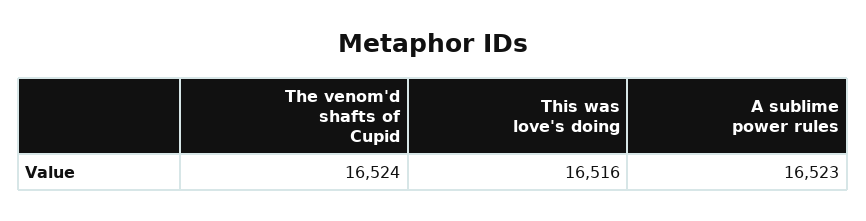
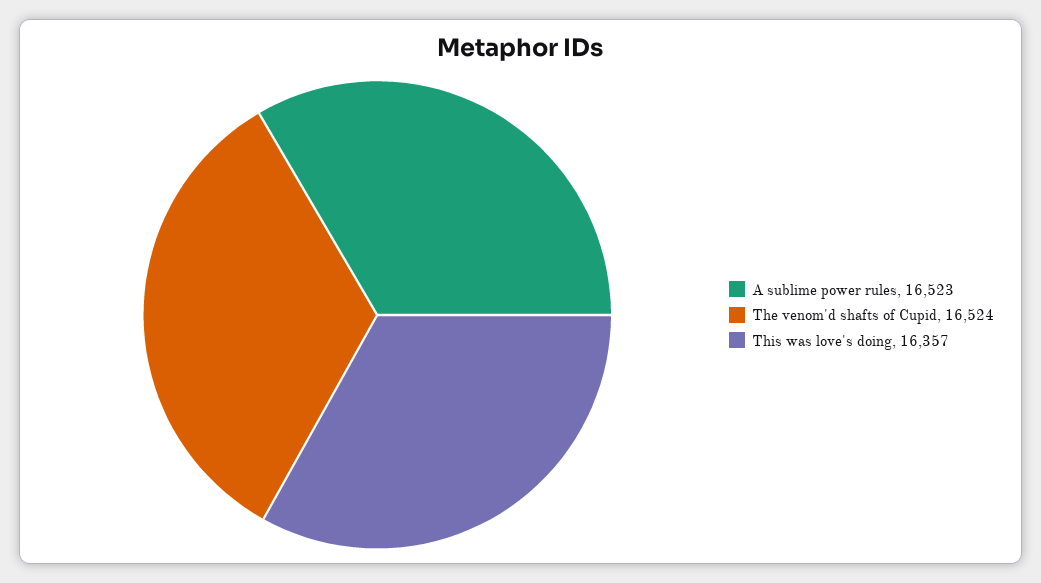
  {
    "The venom'd shafts of Cupid": 16524,
-   "This was love's doing": 16516,
+   "This was love's doing": 16357,
    "A sublime power rules": 16523
  }

